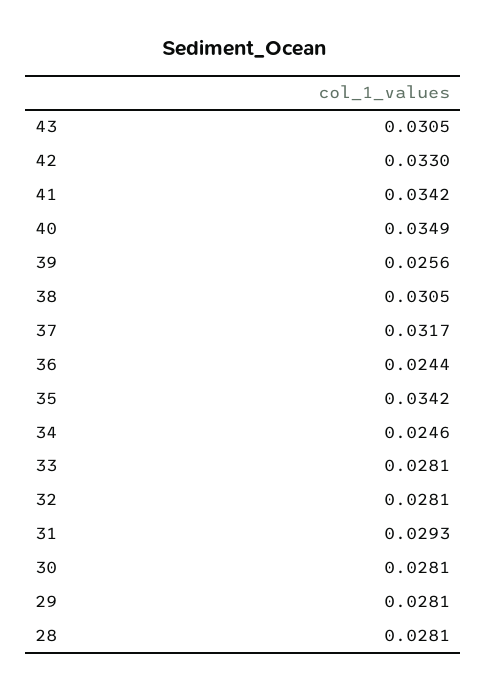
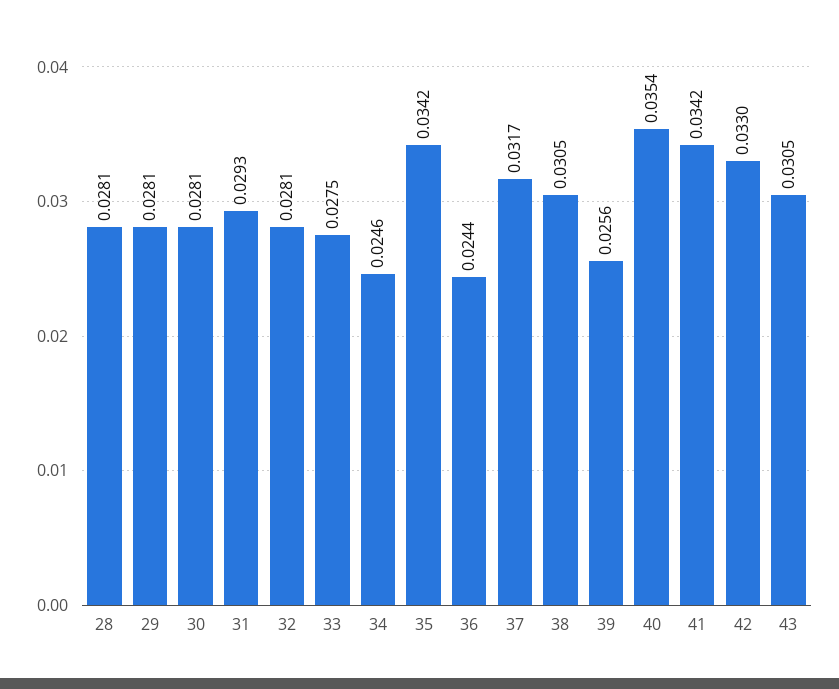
  {
    "43": 0.0305,
    "42": 0.033,
    "41": 0.0342,
-   "40": 0.0349,
+   "40": 0.0354,
    "39": 0.0256,
    "38": 0.0305,
    "37": 0.0317,
    "36": 0.0244,
    "35": 0.0342,
    "34": 0.0246,
-   "33": 0.0281,
+   "33": 0.0275,
    "32": 0.0281,
    "31": 0.0293,
    "30": 0.0281,
    "29": 0.0281,
    "28": 0.0281
  }

